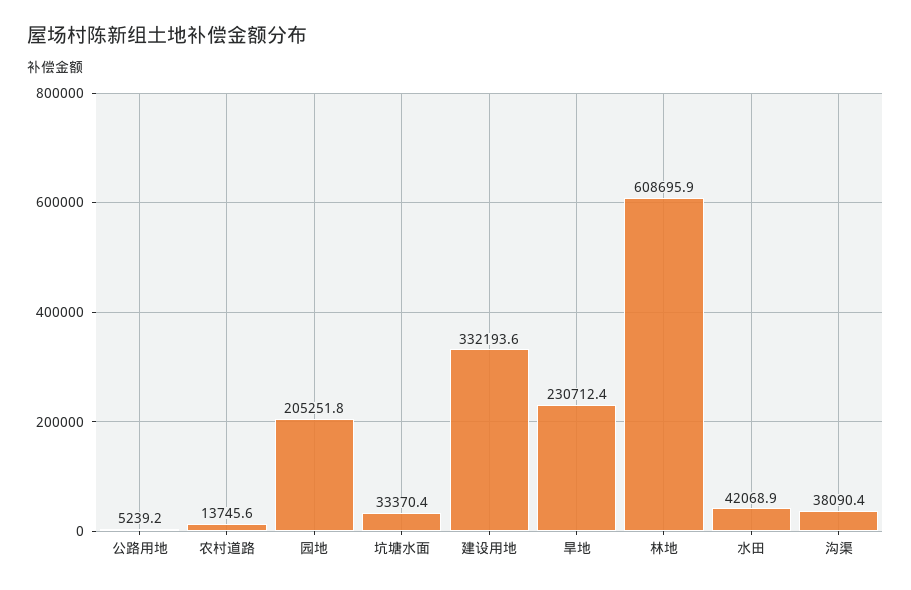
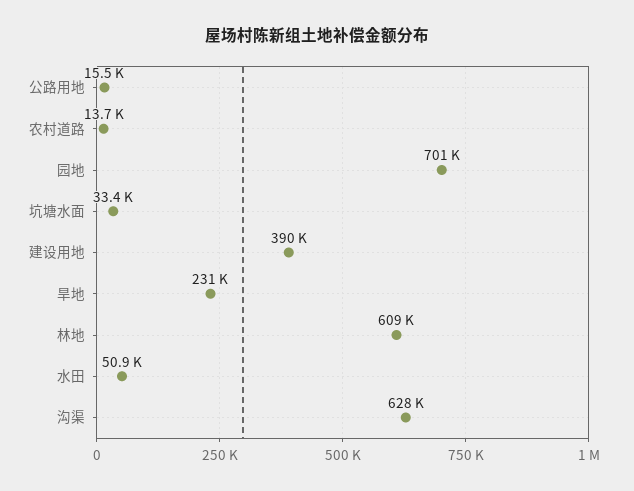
  {
-   "公路用地": 5239.2,
+   "公路用地": 15500,
    "农村道路": 13745.6,
-   "园地": 205251.8,
+   "园地": 701000,
    "坑塘水面": 33370.4,
-   "建设用地": 332193.6,
+   "建设用地": 390000,
    "旱地": 230712.4,
    "林地": 608695.9,
-   "水田": 42068.9,
+   "水田": 50900,
-   "沟渠": 38090.4
+   "沟渠": 628000
  }

